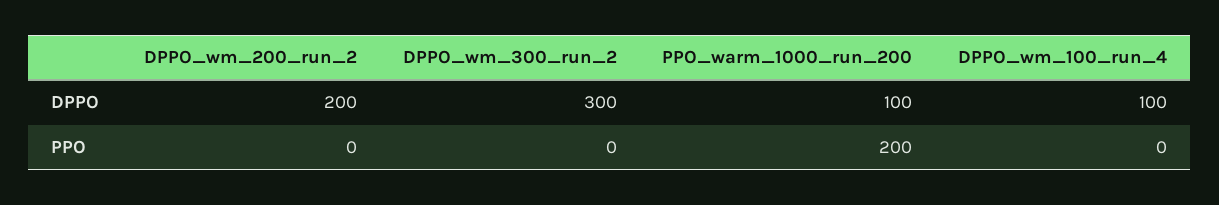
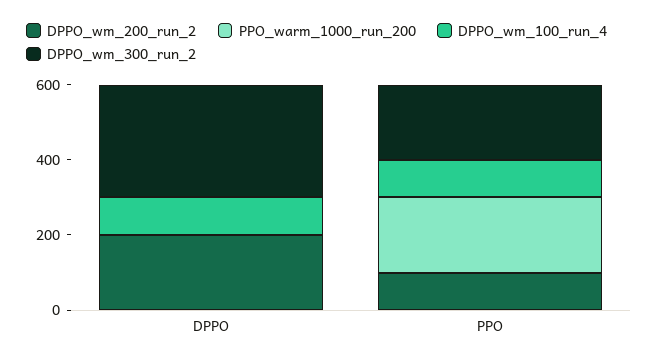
  {
    "DPPO_wm_200_run_2": {
      "DPPO": 200,
-     "PPO": 0
+     "PPO": 100
    },
    "DPPO_wm_300_run_2": {
      "DPPO": 300,
-     "PPO": 0
+     "PPO": 200
    },
    "PPO_warm_1000_run_200": {
-     "DPPO": 100,
+     "DPPO": 0,
      "PPO": 200
    },
    "DPPO_wm_100_run_4": {
      "DPPO": 100,
-     "PPO": 0
+     "PPO": 100
    }
  }

